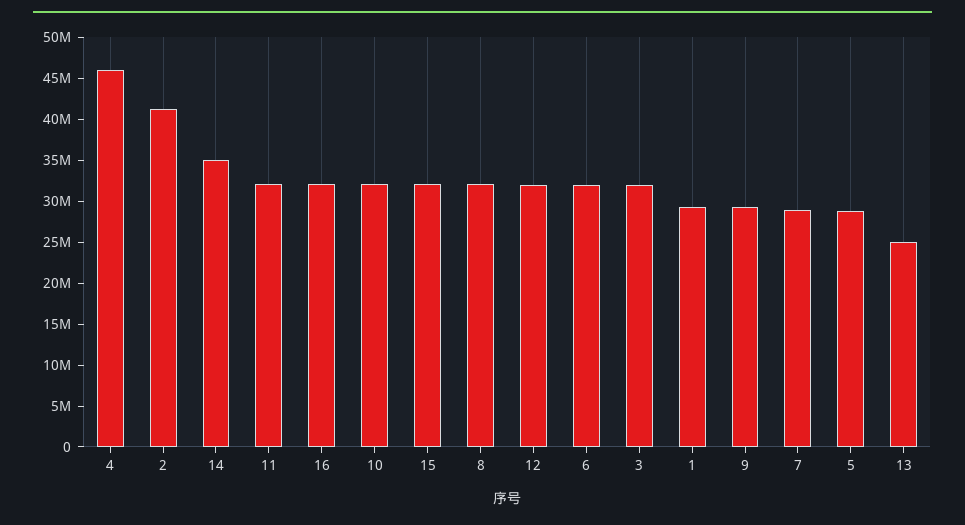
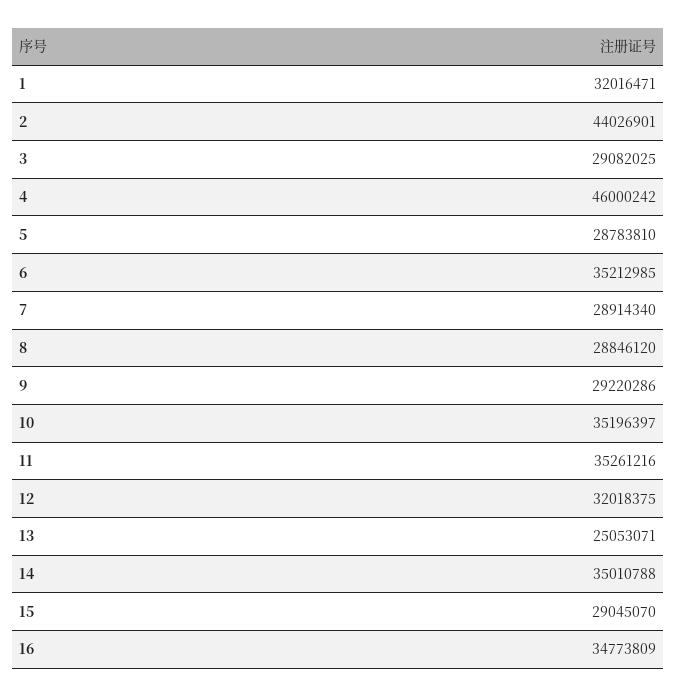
  {
    "4": 46000242,
-   "2": 41000000,
+   "2": 44026901,
    "14": 35010788,
-   "11": 32000000,
+   "11": 35261216,
-   "16": 32000000,
+   "16": 34773809,
-   "10": 32000000,
+   "10": 35196397,
-   "15": 32000000,
+   "15": 29045070,
-   "8": 32000000,
+   "8": 28846120,
    "12": 32018375,
-   "6": 32000000,
+   "6": 35212985,
-   "3": 32000000,
+   "3": 29082025,
-   "1": 29000000,
+   "1": 32016471,
    "9": 29220286,
    "7": 28914340,
    "5": 28783810,
    "13": 25053071
  }

